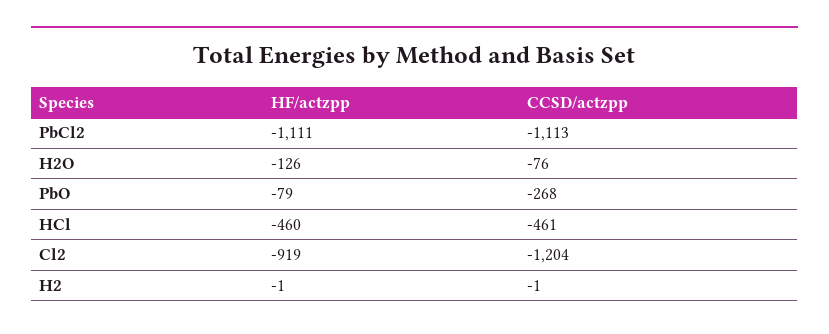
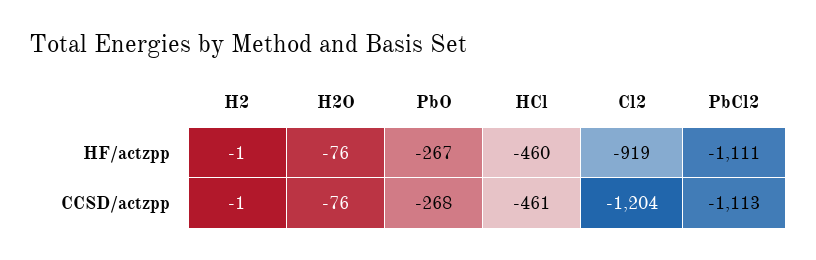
  {
    "HF/actzpp": {
      "PbCl2": -1111,
-     "H2O": -126,
+     "H2O": -76,
-     "PbO": -79,
+     "PbO": -267,
      "HCl": -460,
      "Cl2": -919,
      "H2": -1
    },
    "CCSD/actzpp": {
      "PbCl2": -1113,
      "H2O": -76,
      "PbO": -268,
      "HCl": -461,
      "Cl2": -1204,
      "H2": -1
    }
  }

